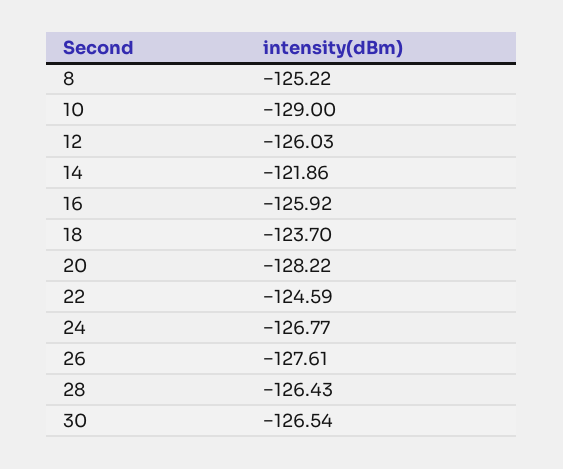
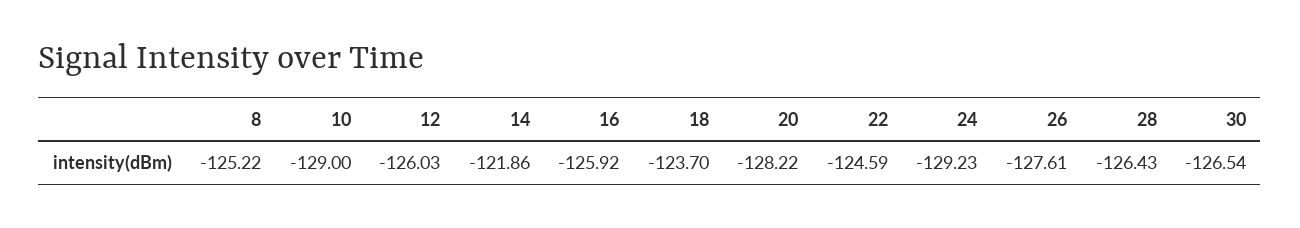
  {
    "8": -125.22,
    "10": -129,
    "12": -126.03,
    "14": -121.86,
    "16": -125.92,
    "18": -123.7,
    "20": -128.22,
    "22": -124.59,
-   "24": -126.77,
+   "24": -129.23,
    "26": -127.61,
    "28": -126.43,
    "30": -126.54
  }

